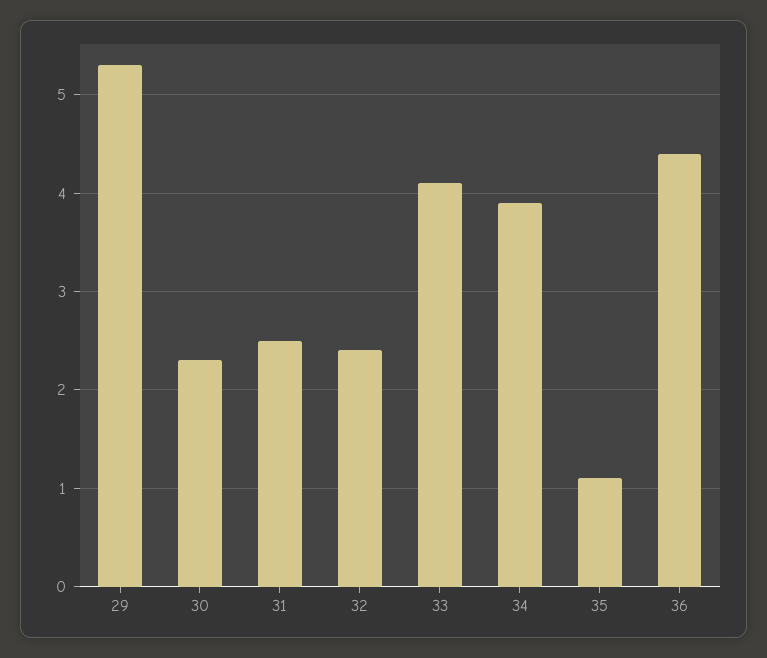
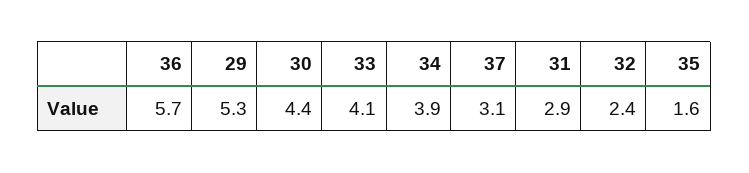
  {
    "29": 5.3,
-   "30": 2.3,
+   "30": 4.4,
-   "31": 2.5,
+   "31": 2.9,
    "32": 2.4,
    "33": 4.1,
    "34": 3.9,
-   "35": 1.1,
+   "35": 1.6,
-   "36": 4.4
+   "36": 5.7,
+   "37": 3.1
  }

